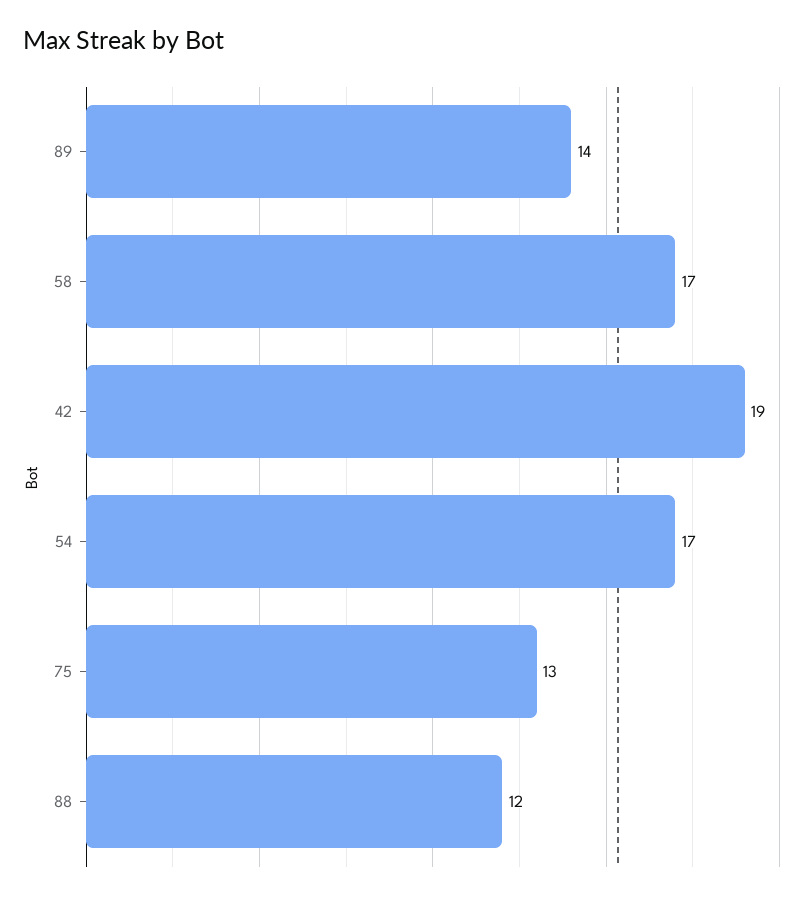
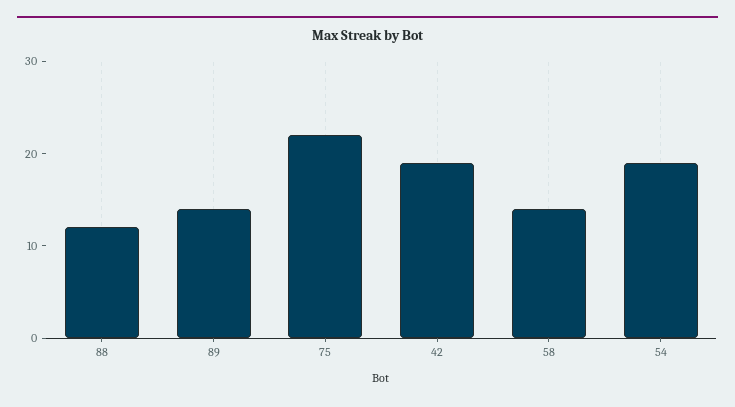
  {
    "89": 14,
-   "58": 17,
+   "58": 14,
    "42": 19,
-   "54": 17,
+   "54": 19,
-   "75": 13,
+   "75": 22,
    "88": 12
  }

